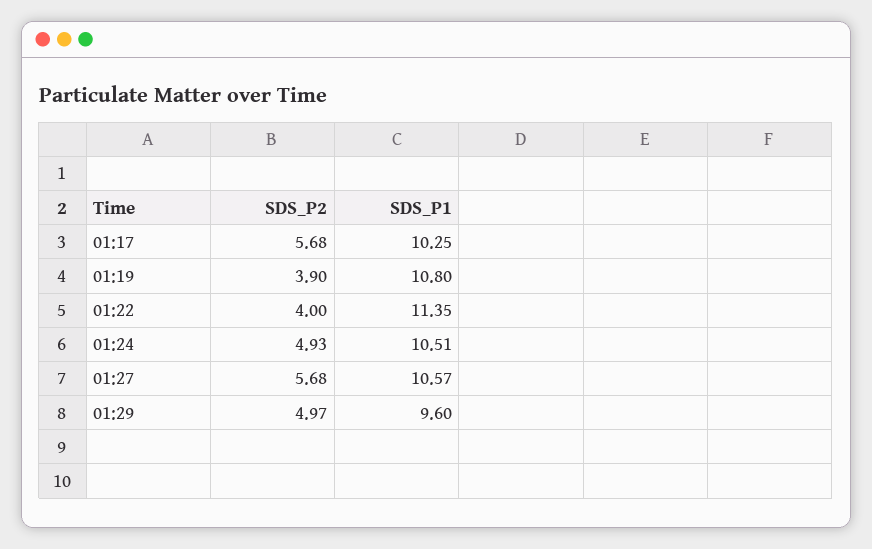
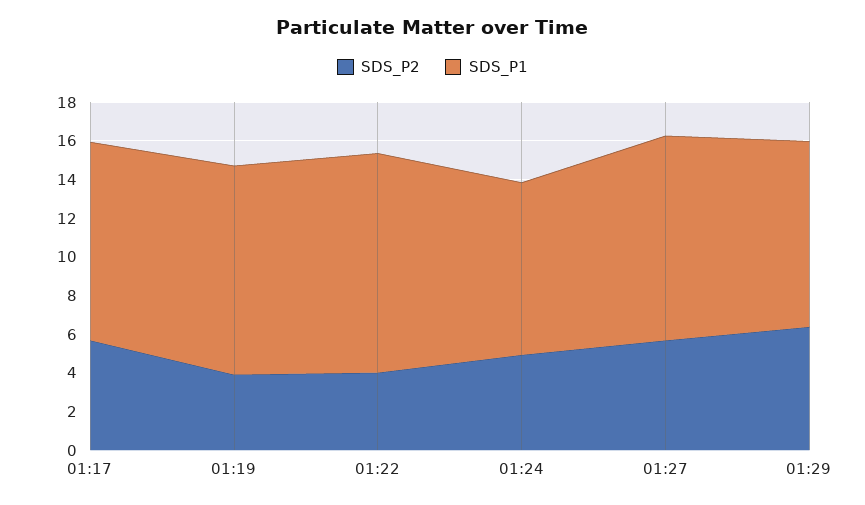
  {
    "SDS_P2": {
      "01:17": 5.68,
      "01:19": 3.9,
      "01:22": 4,
      "01:24": 4.93,
      "01:27": 5.68,
-     "01:29": 4.97
+     "01:29": 6.5
    },
    "SDS_P1": {
      "01:17": 10.25,
      "01:19": 10.8,
      "01:22": 11.35,
-     "01:24": 10.51,
+     "01:24": 9,
      "01:27": 10.57,
      "01:29": 9.6
    }
  }

